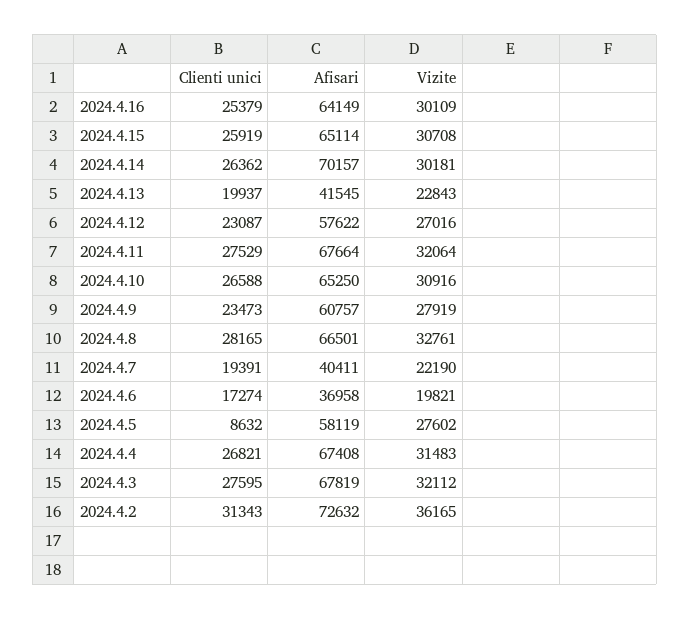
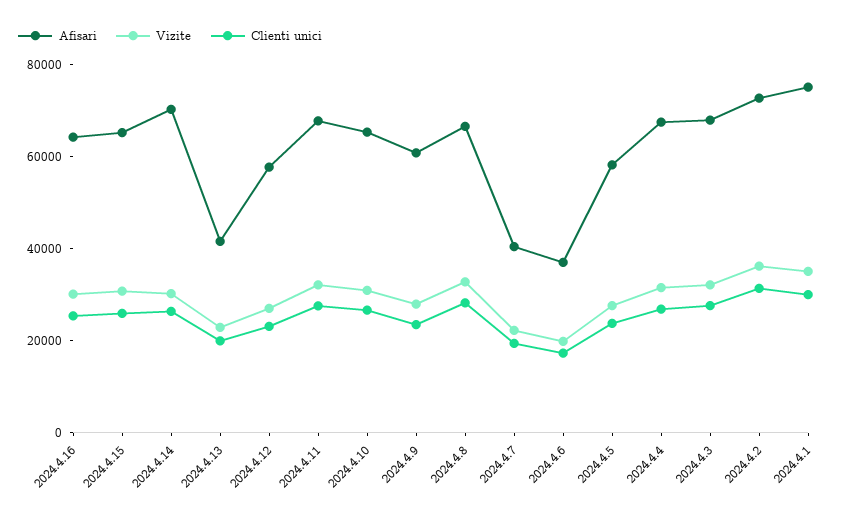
  {
    "Clienti unici": {
      "2024.4.16": 25379,
      "2024.4.15": 25919,
      "2024.4.14": 26362,
      "2024.4.13": 19937,
      "2024.4.12": 23087,
      "2024.4.11": 27529,
      "2024.4.10": 26588,
      "2024.4.9": 23473,
      "2024.4.8": 28165,
      "2024.4.7": 19391,
      "2024.4.6": 17274,
-     "2024.4.5": 8632,
+     "2024.4.5": 25000,
      "2024.4.4": 26821,
      "2024.4.3": 27595,
-     "2024.4.2": 31343
+     "2024.4.2": 31343,
+     "2024.4.1": 30000
    },
    "Afisari": {
      "2024.4.16": 64149,
      "2024.4.15": 65114,
      "2024.4.14": 70157,
      "2024.4.13": 41545,
      "2024.4.12": 57622,
      "2024.4.11": 67664,
      "2024.4.10": 65250,
      "2024.4.9": 60757,
      "2024.4.8": 66501,
      "2024.4.7": 40411,
      "2024.4.6": 36958,
      "2024.4.5": 58119,
      "2024.4.4": 67408,
      "2024.4.3": 67819,
-     "2024.4.2": 72632
+     "2024.4.2": 72632,
+     "2024.4.1": 75000
    },
    "Vizite": {
      "2024.4.16": 30109,
      "2024.4.15": 30708,
      "2024.4.14": 30181,
      "2024.4.13": 22843,
      "2024.4.12": 27016,
      "2024.4.11": 32064,
      "2024.4.10": 30916,
      "2024.4.9": 27919,
      "2024.4.8": 32761,
      "2024.4.7": 22190,
      "2024.4.6": 19821,
      "2024.4.5": 27602,
      "2024.4.4": 31483,
      "2024.4.3": 32112,
-     "2024.4.2": 36165
+     "2024.4.2": 36165,
+     "2024.4.1": 35000
    }
  }

